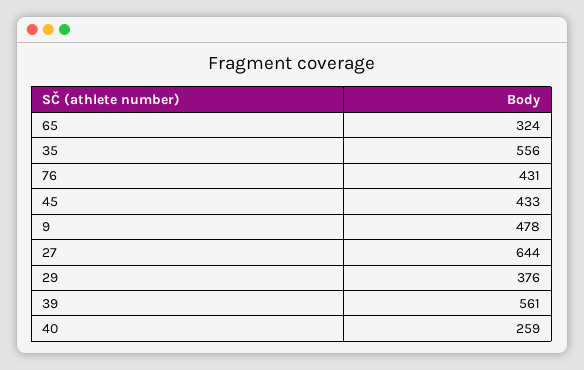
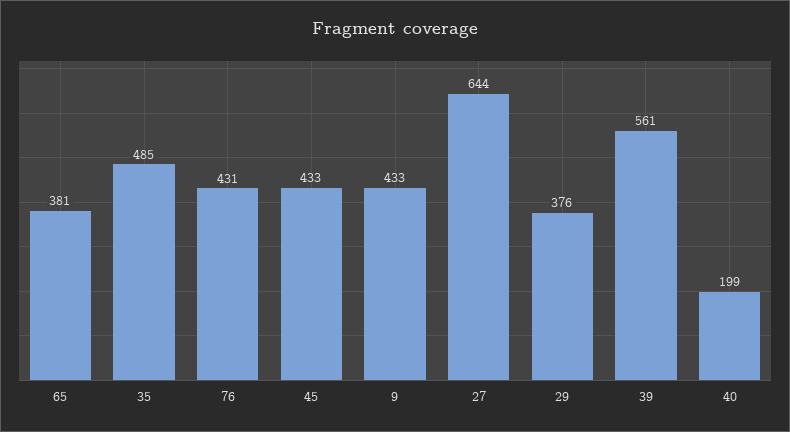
  {
-   "65": 324,
+   "65": 381,
-   "35": 556,
+   "35": 485,
    "76": 431,
    "45": 433,
-   "9": 478,
+   "9": 433,
    "27": 644,
    "29": 376,
    "39": 561,
-   "40": 259
+   "40": 199
  }

